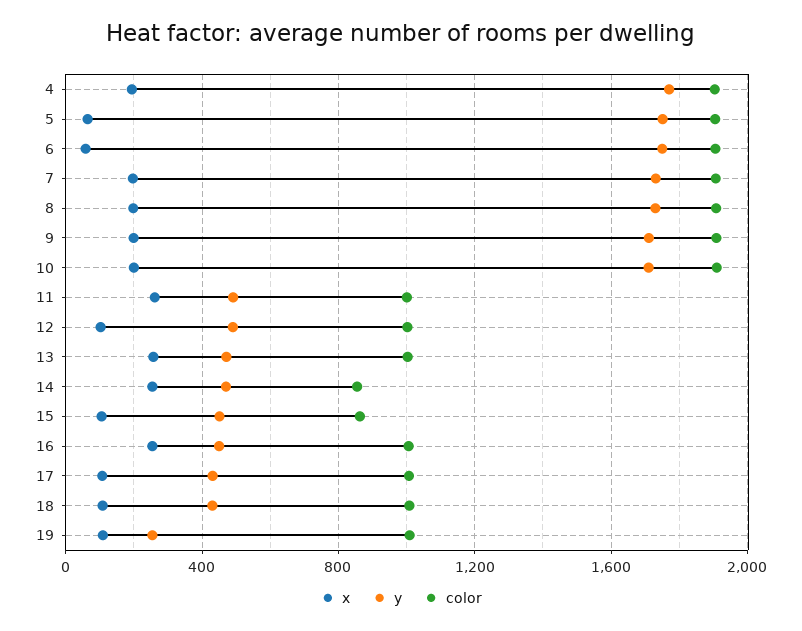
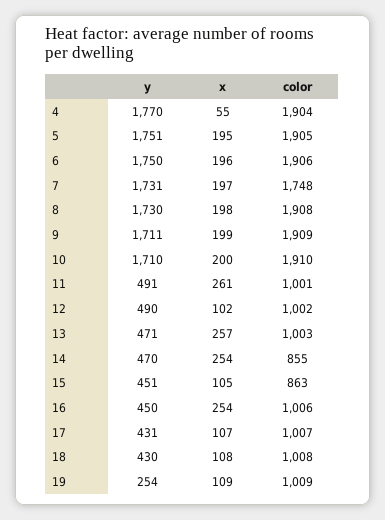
  {
    "x": {
-     "4": 200,
+     "4": 55,
-     "5": 50,
+     "5": 195,
-     "6": 50,
+     "6": 196,
      "7": 197,
      "8": 198,
      "9": 199,
      "10": 200,
      "11": 261,
      "12": 102,
      "13": 257,
      "14": 254,
      "15": 105,
      "16": 254,
      "17": 107,
      "18": 108,
      "19": 109
    },
    "y": {
      "4": 1770,
      "5": 1751,
      "6": 1750,
      "7": 1731,
      "8": 1730,
      "9": 1711,
      "10": 1710,
      "11": 491,
      "12": 490,
      "13": 471,
      "14": 470,
      "15": 451,
      "16": 450,
      "17": 431,
      "18": 430,
      "19": 254
    },
    "color": {
      "4": 1904,
      "5": 1905,
      "6": 1906,
-     "7": 1900,
+     "7": 1748,
      "8": 1908,
      "9": 1909,
      "10": 1910,
      "11": 1001,
      "12": 1002,
      "13": 1003,
      "14": 855,
      "15": 863,
      "16": 1006,
      "17": 1007,
      "18": 1008,
      "19": 1009
    }
  }

